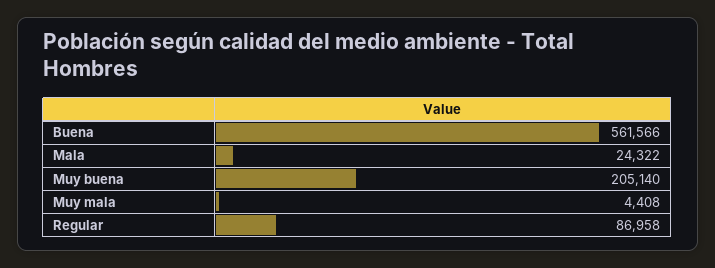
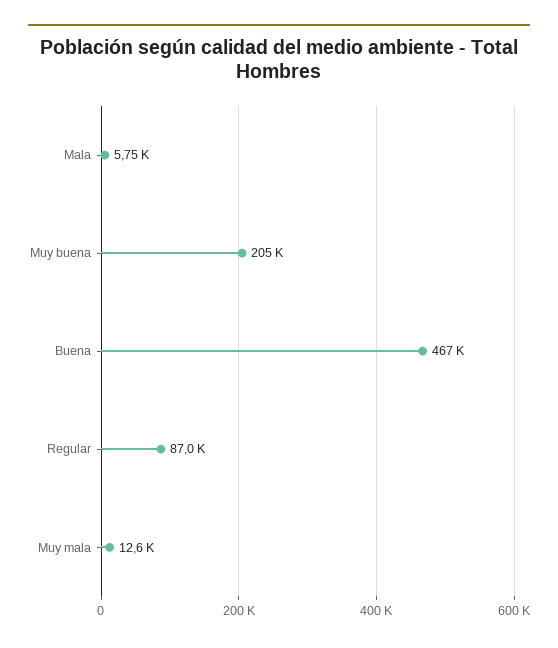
  {
-   "Buena": 561566,
+   "Buena": 467000,
-   "Mala": 24322,
+   "Mala": 5750,
    "Muy buena": 205140,
-   "Muy mala": 4408,
+   "Muy mala": 12600,
    "Regular": 86958
  }

